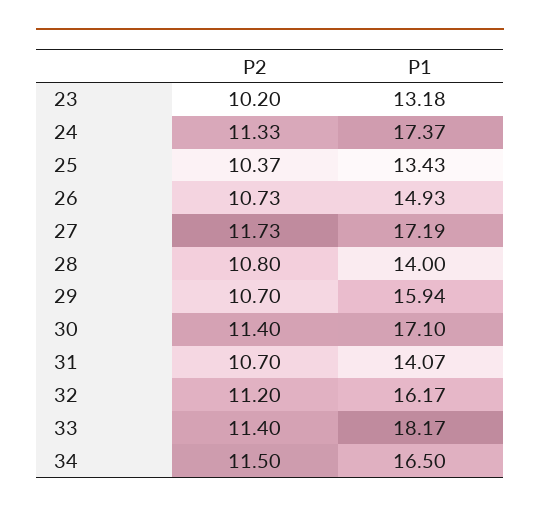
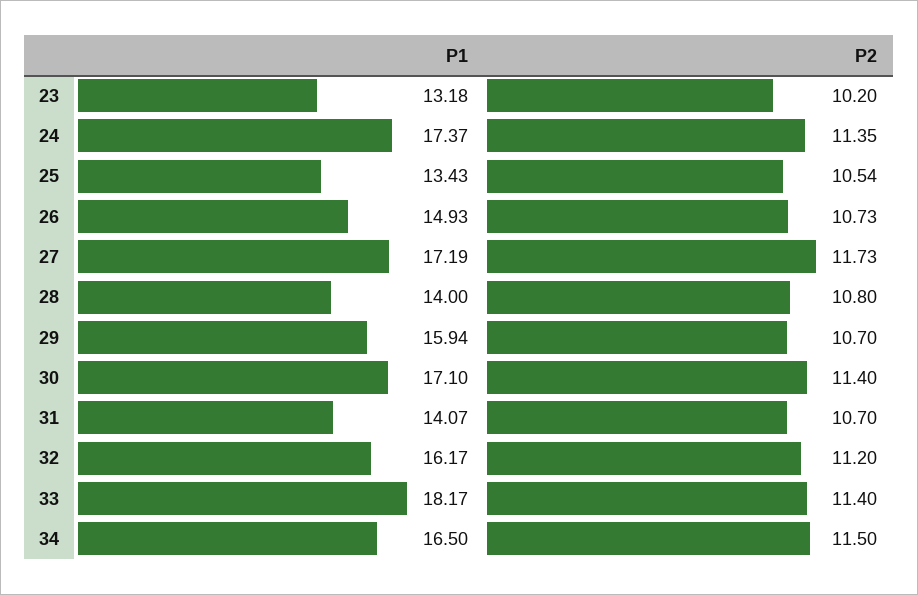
  {
    "P2": {
      "23": 10.2,
-     "24": 11.33,
+     "24": 11.35,
-     "25": 10.37,
+     "25": 10.54,
      "26": 10.73,
      "27": 11.73,
      "28": 10.8,
      "29": 10.7,
      "30": 11.4,
      "31": 10.7,
      "32": 11.2,
      "33": 11.4,
      "34": 11.5
    },
    "P1": {
      "23": 13.18,
      "24": 17.37,
      "25": 13.43,
      "26": 14.93,
      "27": 17.19,
      "28": 14,
      "29": 15.94,
      "30": 17.1,
      "31": 14.07,
      "32": 16.17,
      "33": 18.17,
      "34": 16.5
    }
  }

